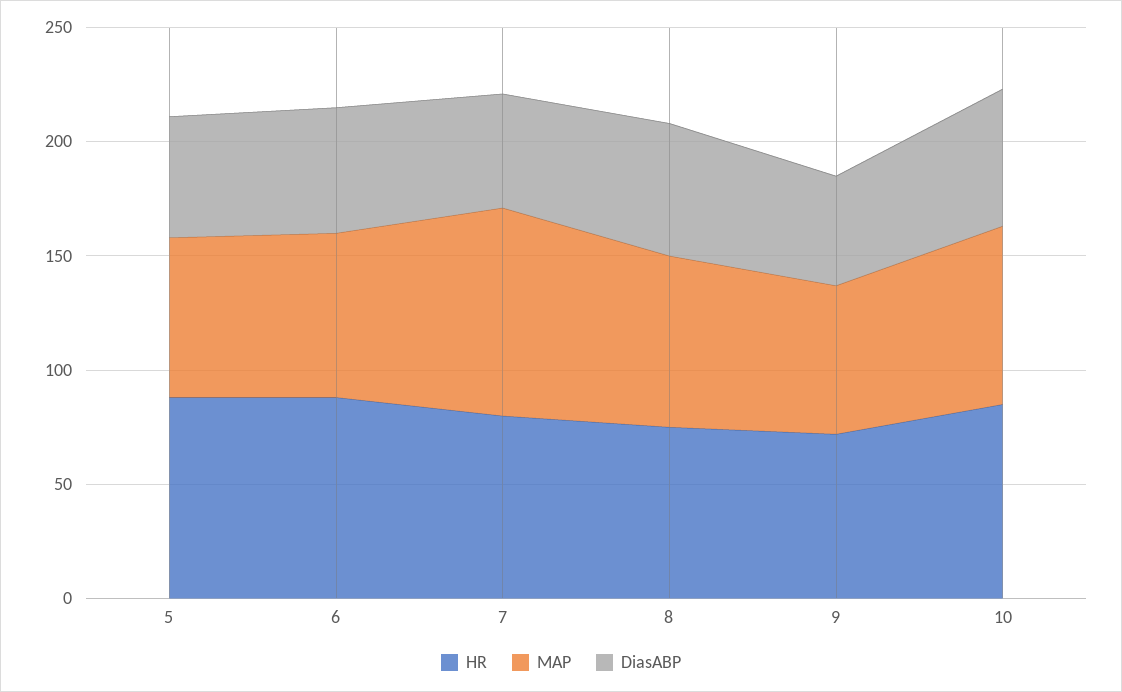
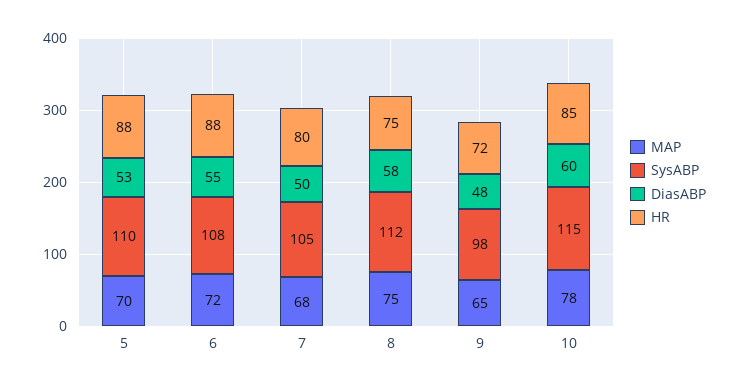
  {
    "HR": {
      "5": 88,
      "6": 88,
      "7": 80,
      "8": 75,
      "9": 72,
      "10": 85
    },
    "MAP": {
      "5": 70,
      "6": 72,
-     "7": 90,
+     "7": 68,
      "8": 75,
      "9": 65,
      "10": 78
    },
    "DiasABP": {
      "5": 53,
      "6": 55,
      "7": 50,
      "8": 58,
      "9": 48,
      "10": 60
-   }
+   },
+   "SysABP": {
+     "5": 110,
+     "6": 108,
+     "7": 105,
+     "8": 112,
+     "9": 98,
+     "10": 115
+   }
  }

